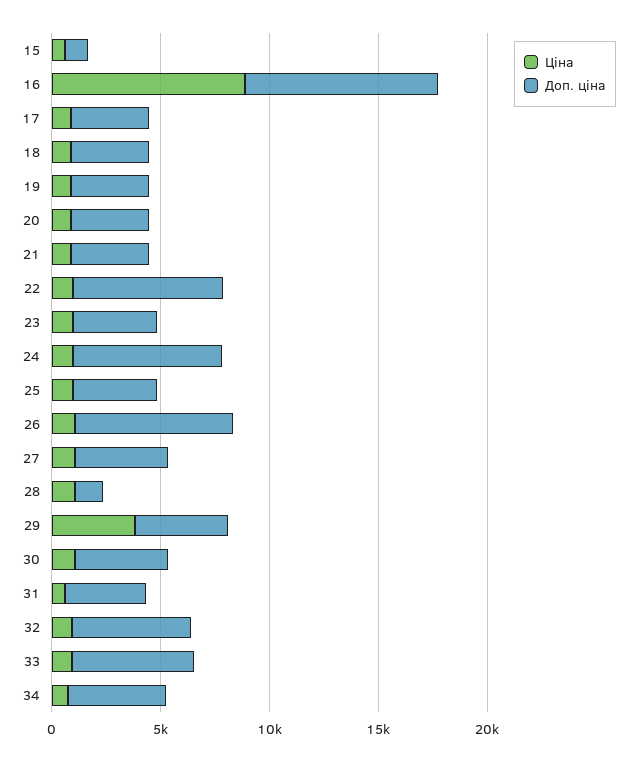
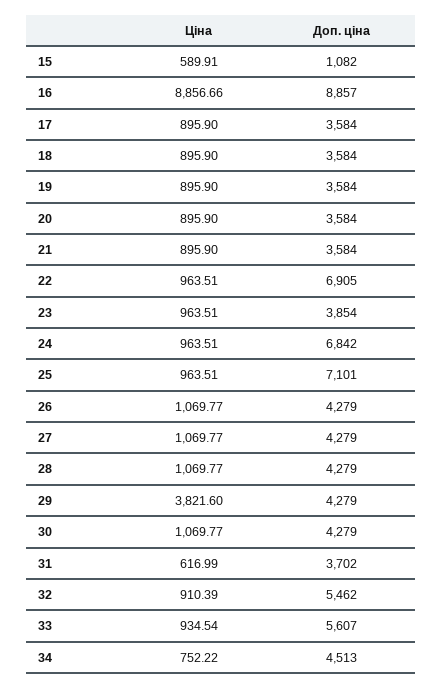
  {
    "Ціна": {
      "15": 589.91,
      "16": 8856.66,
      "17": 895.9,
      "18": 895.9,
      "19": 895.9,
      "20": 895.9,
      "21": 895.9,
      "22": 963.51,
      "23": 963.51,
      "24": 963.51,
      "25": 963.51,
      "26": 1069.77,
      "27": 1069.77,
      "28": 1069.77,
      "29": 3821.6,
      "30": 1069.77,
      "31": 616.99,
      "32": 910.39,
      "33": 934.54,
      "34": 752.22
    },
    "Доп. ціна": {
      "15": 1082,
      "16": 8857,
      "17": 3584,
      "18": 3584,
      "19": 3584,
      "20": 3584,
      "21": 3584,
      "22": 6905,
      "23": 3854,
      "24": 6842,
-     "25": 4000,
+     "25": 7101,
-     "26": 7000,
+     "26": 4279,
      "27": 4279,
-     "28": 1000,
+     "28": 4279,
      "29": 4279,
      "30": 4279,
      "31": 3702,
      "32": 5462,
      "33": 5607,
      "34": 4513
    }
  }

